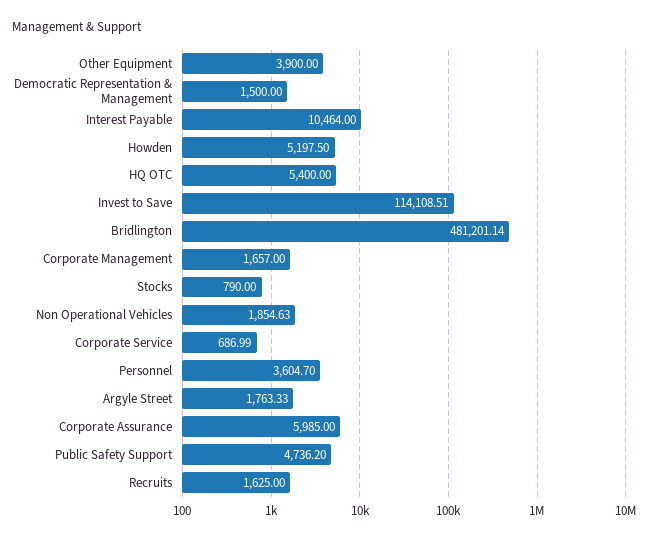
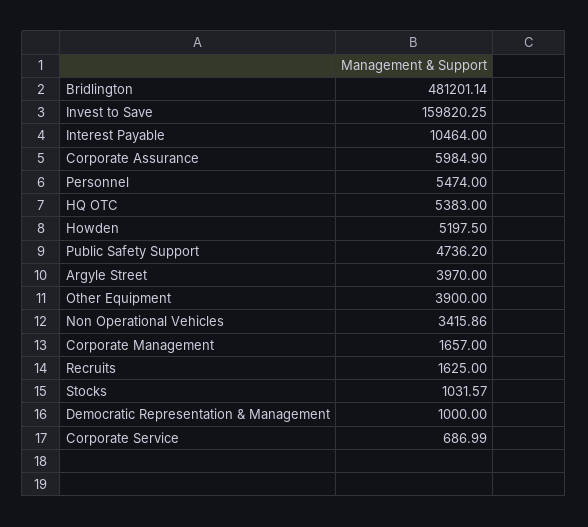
  {
    "Other Equipment": 3900,
-   "Democratic Representation & Management": 1500,
+   "Democratic Representation & Management": 1000,
    "Interest Payable": 10464,
    "Howden": 5197.5,
-   "HQ OTC": 5400,
+   "HQ OTC": 5383,
-   "Invest to Save": 114108.51,
+   "Invest to Save": 159820.25,
    "Bridlington": 481201.14,
    "Corporate Management": 1657,
-   "Stocks": 790,
+   "Stocks": 1031.57,
-   "Non Operational Vehicles": 1854.63,
+   "Non Operational Vehicles": 3415.86,
    "Corporate Service": 686.99,
-   "Personnel": 3604.7,
+   "Personnel": 5474,
-   "Argyle Street": 1763.33,
+   "Argyle Street": 3970,
-   "Corporate Assurance": 5985,
+   "Corporate Assurance": 5984.9,
    "Public Safety Support": 4736.2,
    "Recruits": 1625
  }

